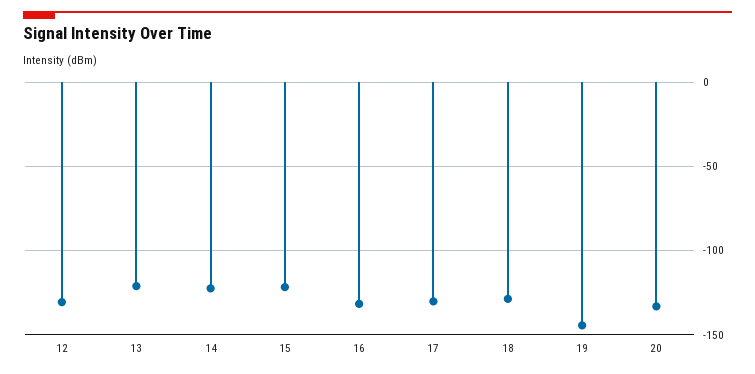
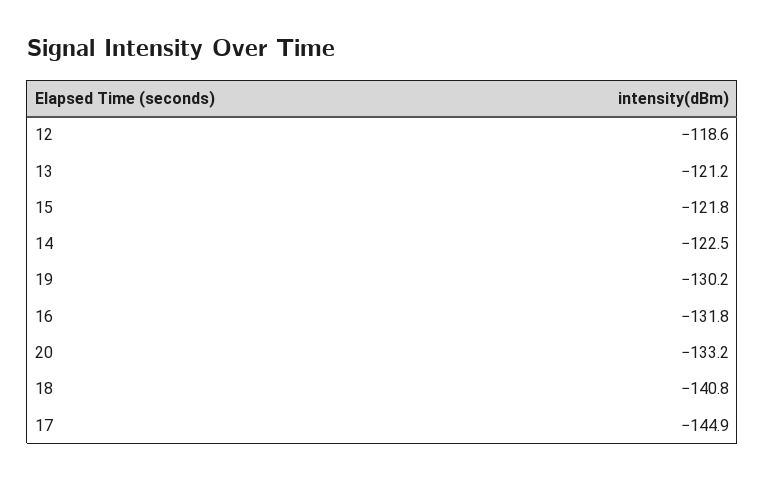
  {
-   "12": -130,
+   "12": -118.6,
    "13": -121.2,
    "14": -122.5,
    "15": -121.8,
    "16": -131.8,
-   "17": -130,
+   "17": -144.9,
-   "18": -130,
+   "18": -140.8,
-   "19": -145,
+   "19": -130.2,
    "20": -133.2
  }

